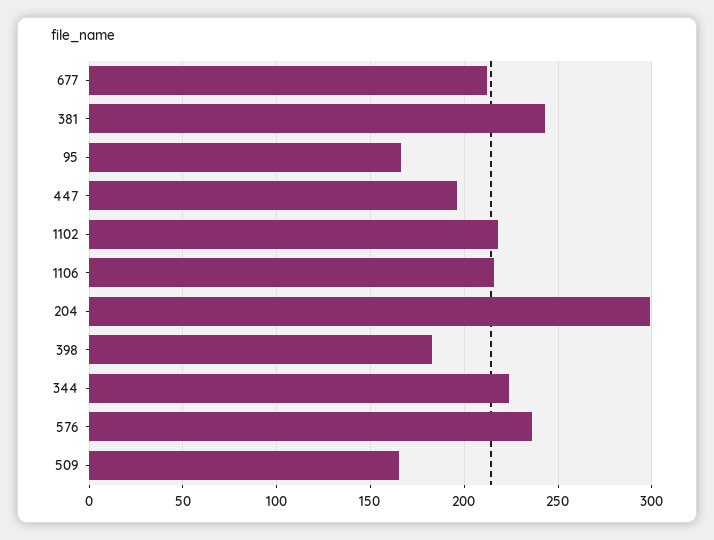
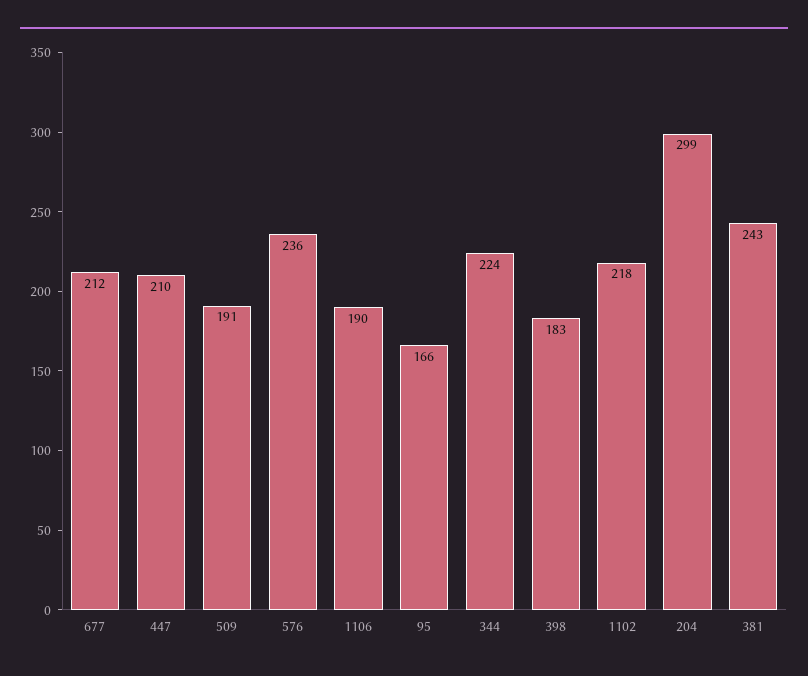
  {
    "677": 212,
    "381": 243,
    "95": 166,
-   "447": 195,
+   "447": 210,
    "1102": 218,
-   "1106": 215,
+   "1106": 190,
    "204": 299,
    "398": 183,
    "344": 224,
    "576": 236,
-   "509": 165
+   "509": 191
  }

